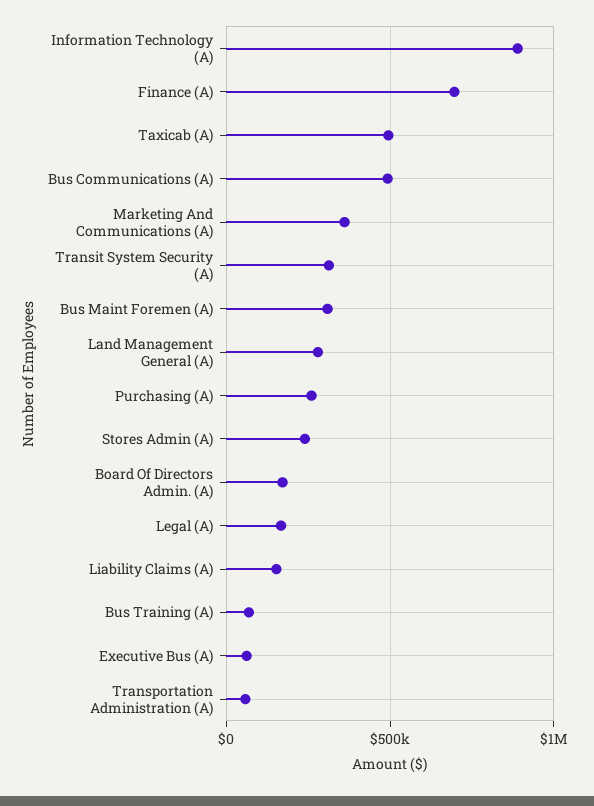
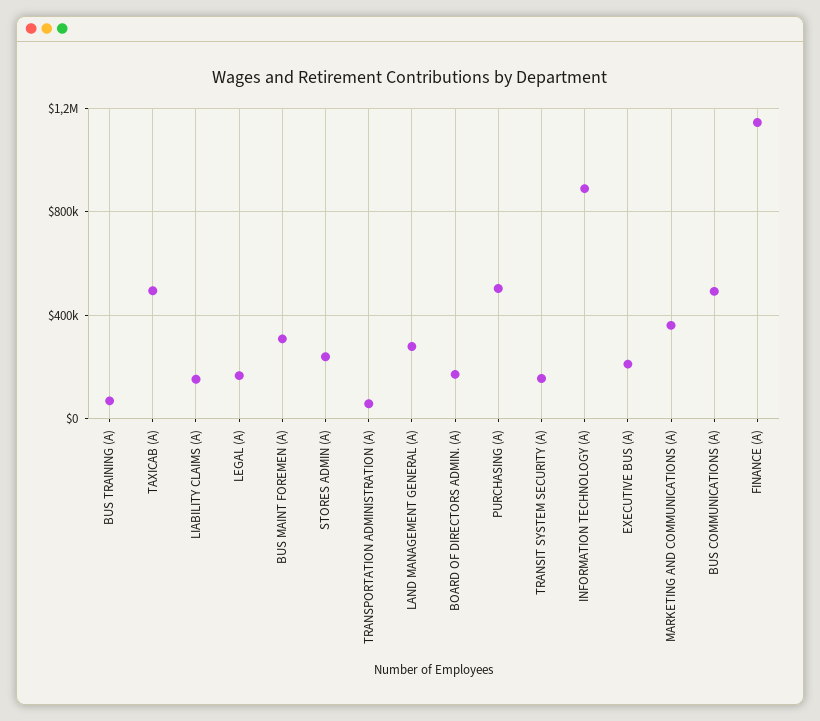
  {
    "Information Technology (A)": 900000,
-   "Finance (A)": 700000,
+   "Finance (A)": 1150000,
    "Taxicab (A)": 500000,
    "Bus Communications (A)": 500000,
    "Marketing And Communications (A)": 350000,
-   "Transit System Security (A)": 300000,
+   "Transit System Security (A)": 150000,
    "Bus Maint Foremen (A)": 300000,
    "Land Management General (A)": 300000,
-   "Purchasing (A)": 250000,
+   "Purchasing (A)": 500000,
    "Stores Admin (A)": 250000,
    "Board Of Directors Admin. (A)": 150000,
    "Legal (A)": 150000,
    "Liability Claims (A)": 150000,
    "Bus Training (A)": 50000,
-   "Executive Bus (A)": 50000,
+   "Executive Bus (A)": 200000,
    "Transportation Administration (A)": 50000
  }

